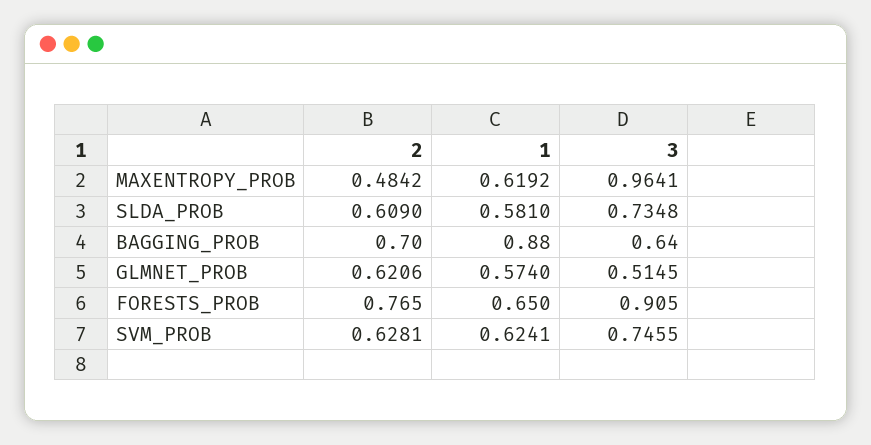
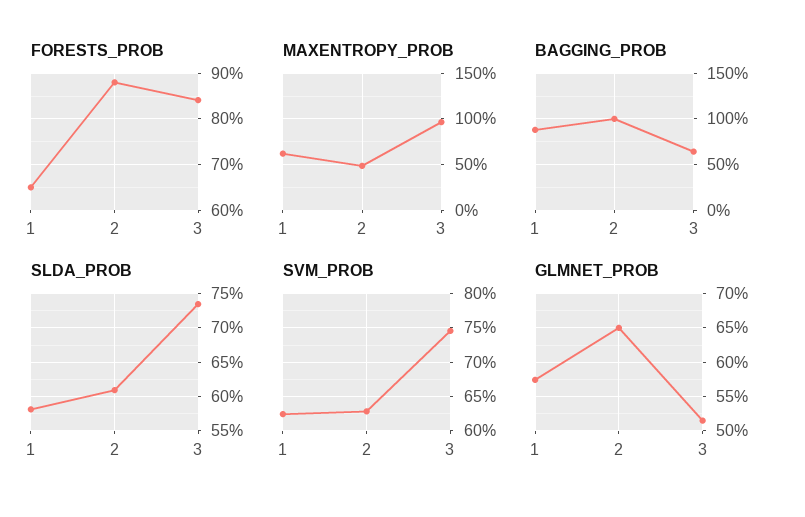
  {
    "MAXENTROPY_PROB": {
      "2": 0.4842,
      "1": 0.6192,
      "3": 0.9641
    },
    "SLDA_PROB": {
      "2": 0.609,
      "1": 0.581,
      "3": 0.7348
    },
    "BAGGING_PROB": {
-     "2": 0.7,
+     "2": 1,
      "1": 0.88,
      "3": 0.64
    },
    "GLMNET_PROB": {
-     "2": 0.6206,
+     "2": 0.65,
      "1": 0.574,
      "3": 0.5145
    },
    "FORESTS_PROB": {
-     "2": 0.765,
+     "2": 0.88,
      "1": 0.65,
-     "3": 0.905
+     "3": 0.84
    },
    "SVM_PROB": {
      "2": 0.6281,
      "1": 0.6241,
      "3": 0.7455
    }
  }

